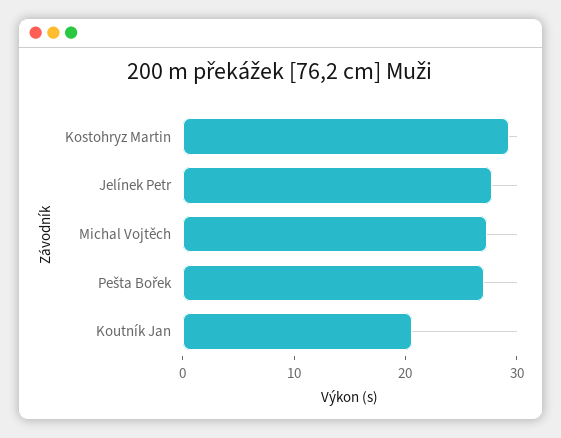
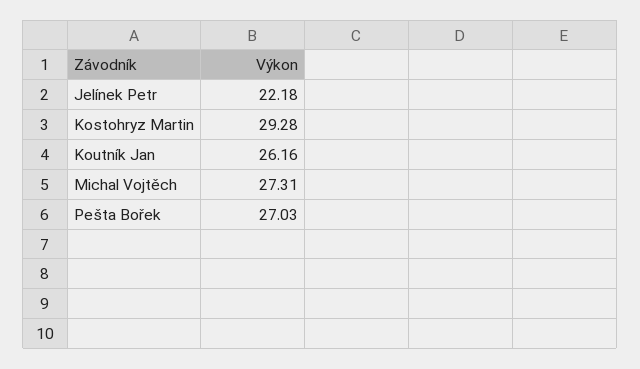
  {
    "Kostohryz Martin": 29.28,
-   "Jelínek Petr": 28,
+   "Jelínek Petr": 22.18,
    "Michal Vojtěch": 27.31,
    "Pešta Bořek": 27.03,
-   "Koutník Jan": 20
+   "Koutník Jan": 26.16
  }

